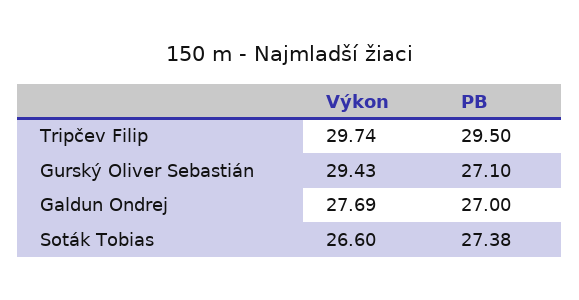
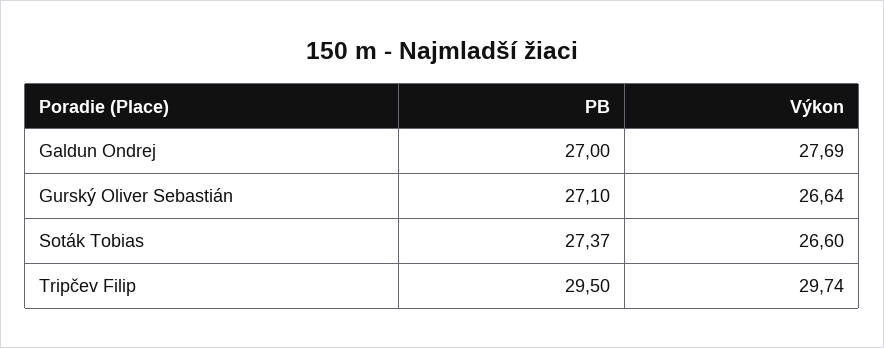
  {
    "Výkon": {
      "Tripčev Filip": 29.74,
-     "Gurský Oliver Sebastián": 29.43,
+     "Gurský Oliver Sebastián": 26.64,
      "Galdun Ondrej": 27.69,
      "Soták Tobias": 26.6
    },
    "PB": {
      "Tripčev Filip": 29.5,
      "Gurský Oliver Sebastián": 27.1,
      "Galdun Ondrej": 27,
-     "Soták Tobias": 27.38
+     "Soták Tobias": 27.37
    }
  }

